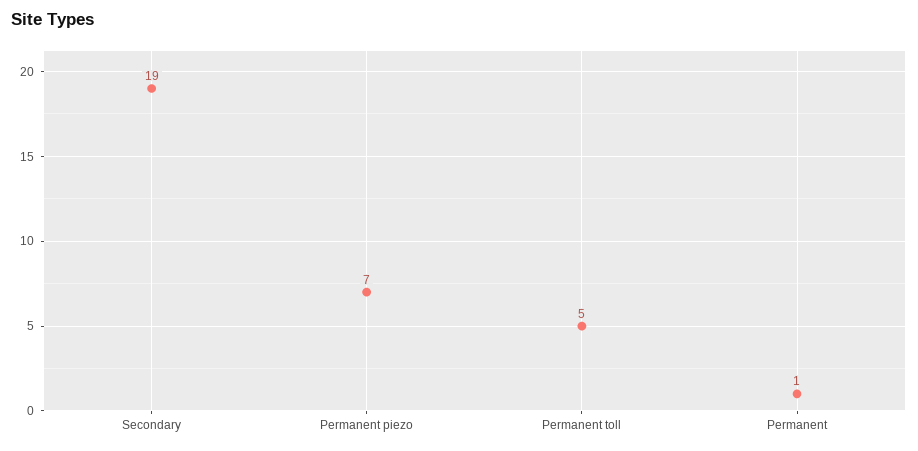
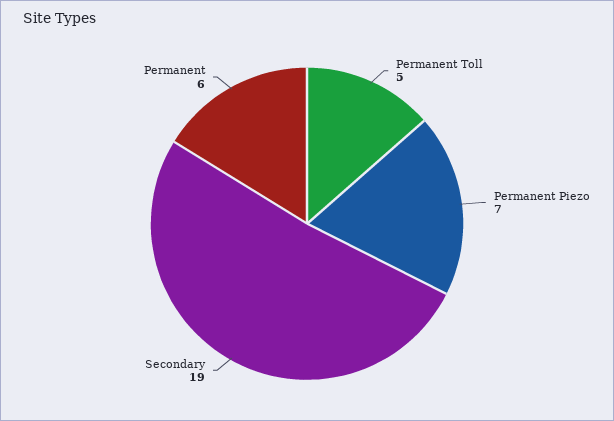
  {
    "Secondary": 19,
    "Permanent piezo": 7,
    "Permanent toll": 5,
-   "Permanent": 1
+   "Permanent": 6
  }

